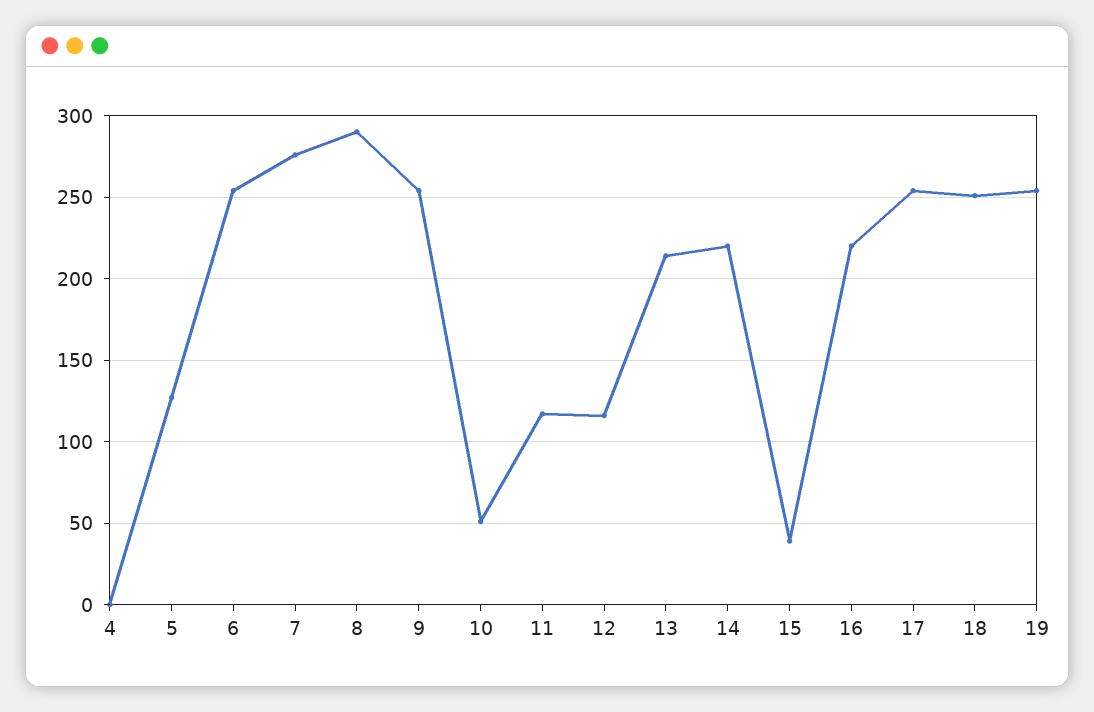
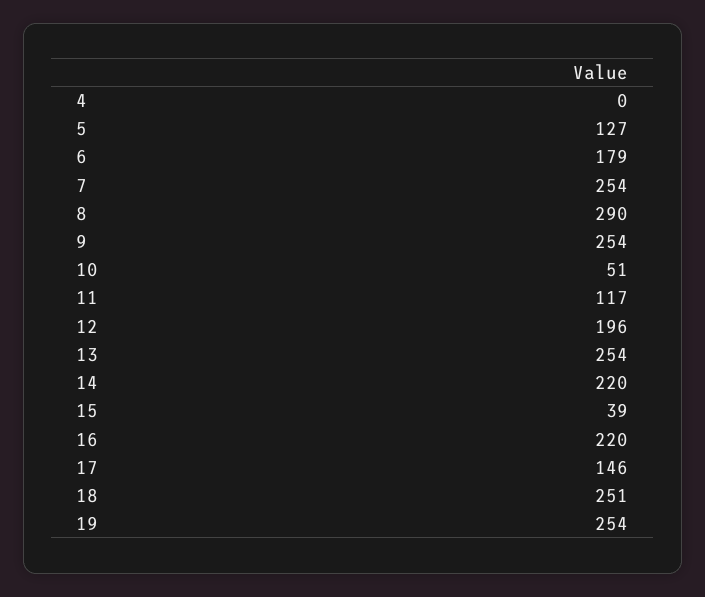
  {
    "4": 0,
    "5": 127,
-   "6": 255,
+   "6": 179,
-   "7": 275,
+   "7": 254,
    "8": 290,
    "9": 254,
    "10": 51,
    "11": 117,
-   "12": 115,
+   "12": 196,
-   "13": 215,
+   "13": 254,
    "14": 220,
    "15": 39,
    "16": 220,
-   "17": 255,
+   "17": 146,
    "18": 251,
    "19": 254
  }

